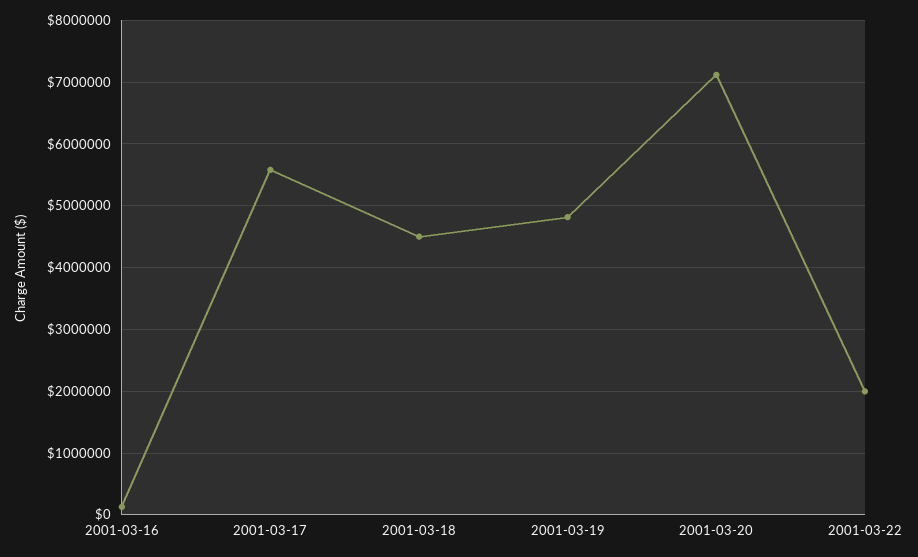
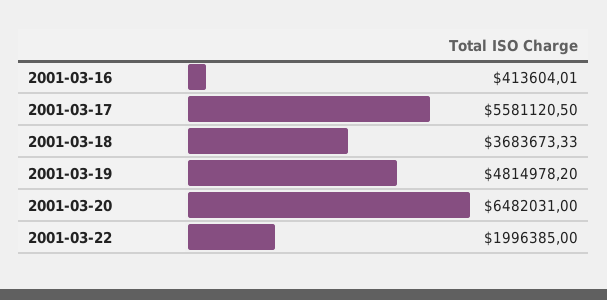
  {
-   "2001-03-16": 100000,
+   "2001-03-16": 413604.01,
    "2001-03-17": 5581120.5,
-   "2001-03-18": 4500000,
+   "2001-03-18": 3683673.33,
    "2001-03-19": 4814978.2,
-   "2001-03-20": 7100000,
+   "2001-03-20": 6482031,
    "2001-03-22": 1996385
  }

